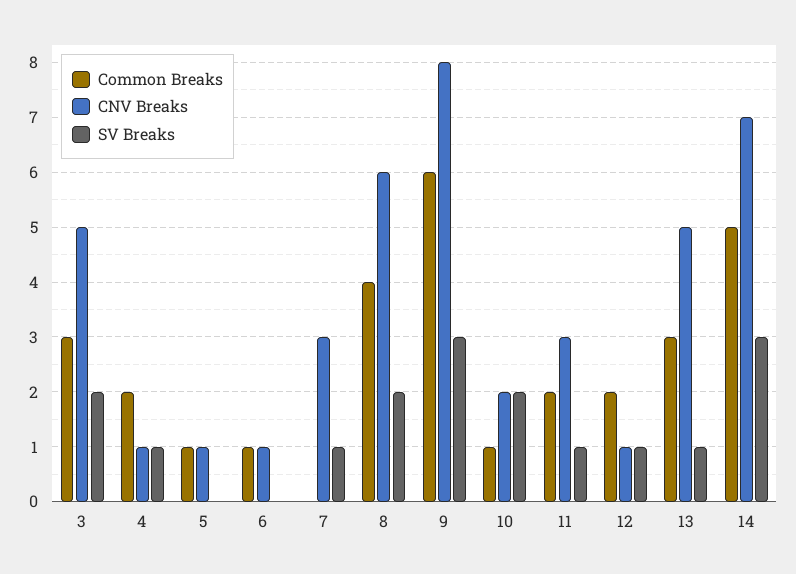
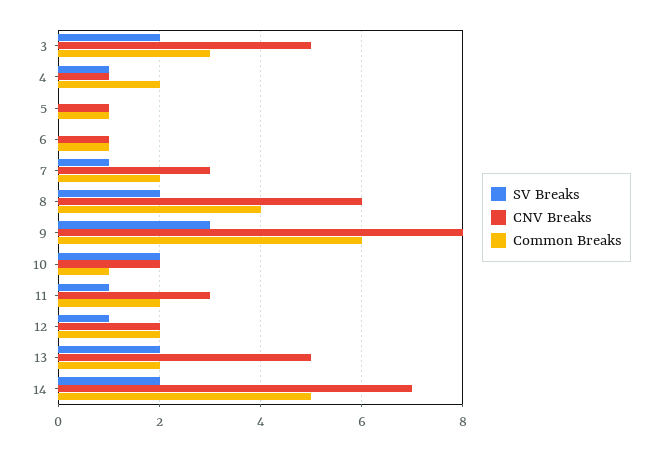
  {
    "Common Breaks": {
      "3": 3,
      "4": 2,
      "5": 1,
      "6": 1,
-     "7": 0,
+     "7": 2,
      "8": 4,
      "9": 6,
      "10": 1,
      "11": 2,
      "12": 2,
-     "13": 3,
+     "13": 2,
      "14": 5
    },
    "CNV Breaks": {
      "3": 5,
      "4": 1,
      "5": 1,
      "6": 1,
      "7": 3,
      "8": 6,
      "9": 8,
      "10": 2,
      "11": 3,
-     "12": 1,
+     "12": 2,
      "13": 5,
      "14": 7
    },
    "SV Breaks": {
      "3": 2,
      "4": 1,
      "5": 0,
      "6": 0,
      "7": 1,
      "8": 2,
      "9": 3,
      "10": 2,
      "11": 1,
      "12": 1,
-     "13": 1,
+     "13": 2,
-     "14": 3
+     "14": 2
    }
  }

